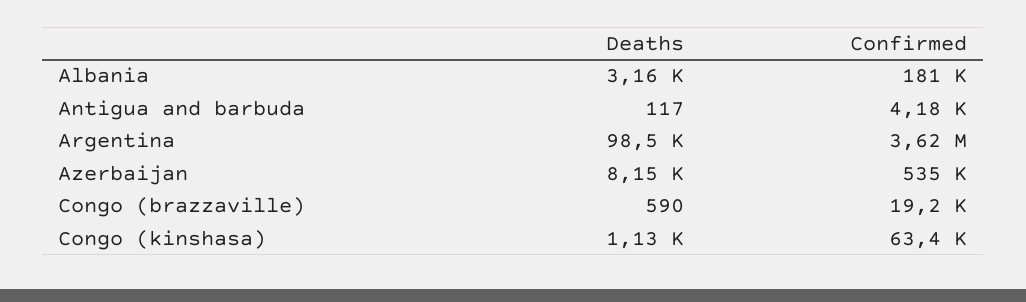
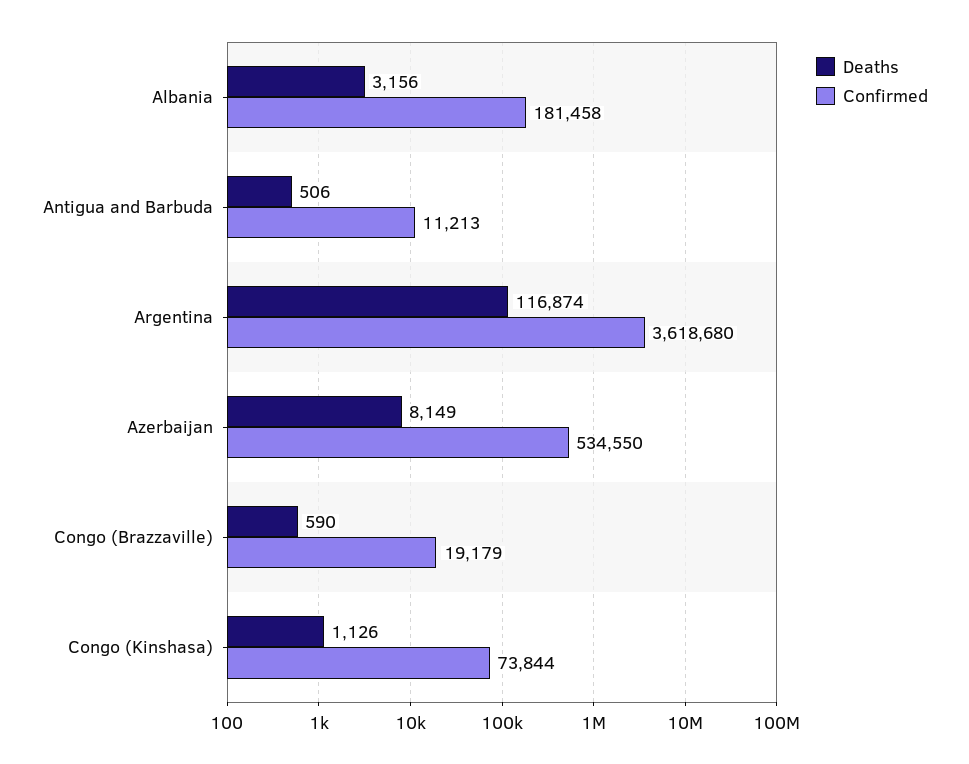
  {
    "Deaths": {
      "Albania": 3156,
-     "Antigua and barbuda": 117,
+     "Antigua and barbuda": 506,
-     "Argentina": 98500,
+     "Argentina": 116874,
      "Azerbaijan": 8149,
      "Congo (brazzaville)": 590,
      "Congo (kinshasa)": 1126
    },
    "Confirmed": {
      "Albania": 181458,
-     "Antigua and barbuda": 4180,
+     "Antigua and barbuda": 11213,
      "Argentina": 3618680,
      "Azerbaijan": 534550,
      "Congo (brazzaville)": 19179,
-     "Congo (kinshasa)": 63400
+     "Congo (kinshasa)": 73844
    }
  }

